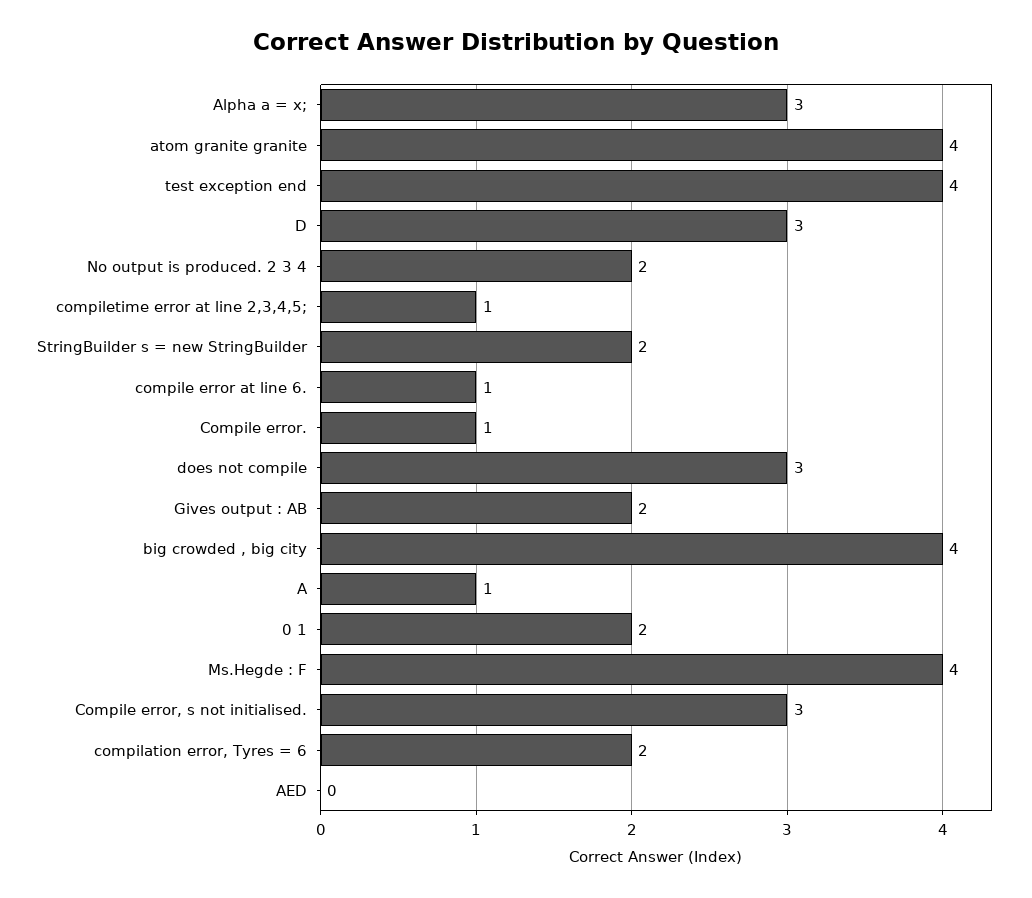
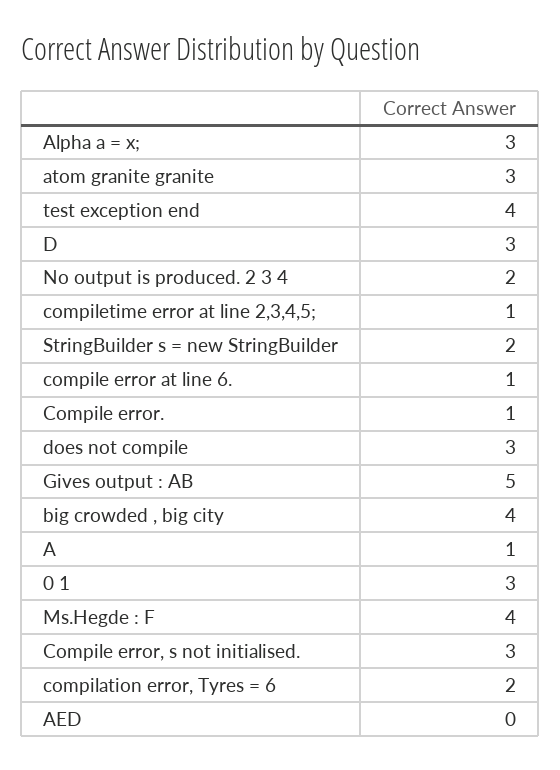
  {
    "Alpha a = x;": 3,
-   "atom granite granite": 4,
+   "atom granite granite": 3,
    "test exception end": 4,
    "D": 3,
    "No output is produced. 2 3 4": 2,
    "compiletime error at line 2,3,4,5;": 1,
    "StringBuilder s = new StringBuilder": 2,
    "compile error at line 6.": 1,
    "Compile error.": 1,
    "does not compile": 3,
-   "Gives output : AB": 2,
+   "Gives output : AB": 5,
    "big crowded , big city": 4,
    "A": 1,
-   "0 1": 2,
+   "0 1": 3,
    "Ms.Hegde : F": 4,
    "Compile error, s not initialised.": 3,
    "compilation error, Tyres = 6": 2,
    "AED": 0
  }

